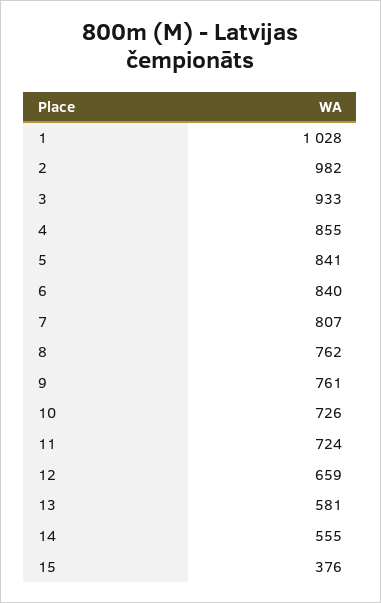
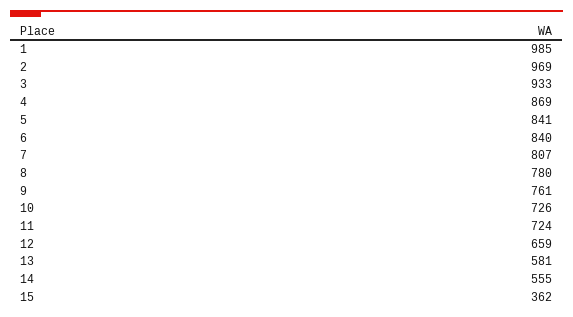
  {
-   "1": 1028,
+   "1": 985,
-   "2": 982,
+   "2": 969,
    "3": 933,
-   "4": 855,
+   "4": 869,
    "5": 841,
    "6": 840,
    "7": 807,
-   "8": 762,
+   "8": 780,
    "9": 761,
    "10": 726,
    "11": 724,
    "12": 659,
    "13": 581,
    "14": 555,
-   "15": 376
+   "15": 362
  }

